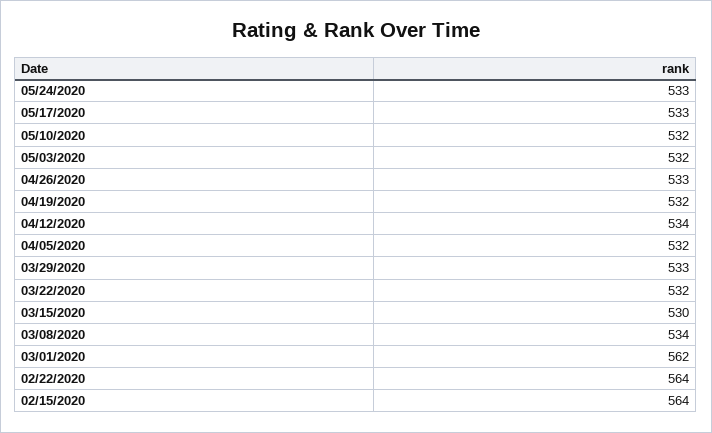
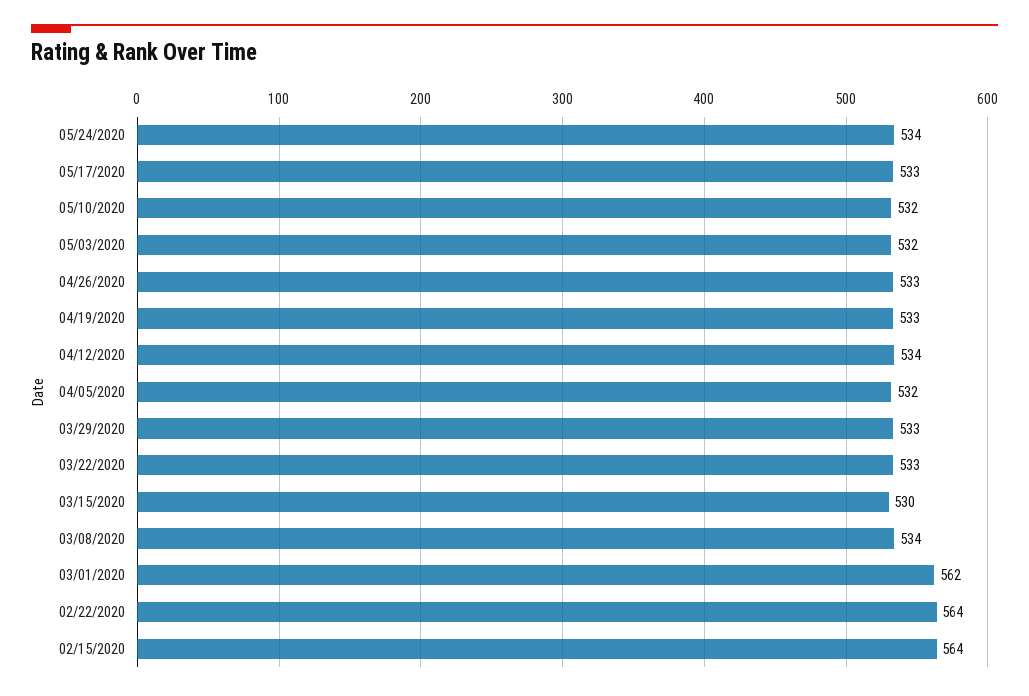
  {
-   "05/24/2020": 533,
+   "05/24/2020": 534,
    "05/17/2020": 533,
    "05/10/2020": 532,
    "05/03/2020": 532,
    "04/26/2020": 533,
-   "04/19/2020": 532,
+   "04/19/2020": 533,
    "04/12/2020": 534,
    "04/05/2020": 532,
    "03/29/2020": 533,
-   "03/22/2020": 532,
+   "03/22/2020": 533,
    "03/15/2020": 530,
    "03/08/2020": 534,
    "03/01/2020": 562,
    "02/22/2020": 564,
    "02/15/2020": 564
  }

